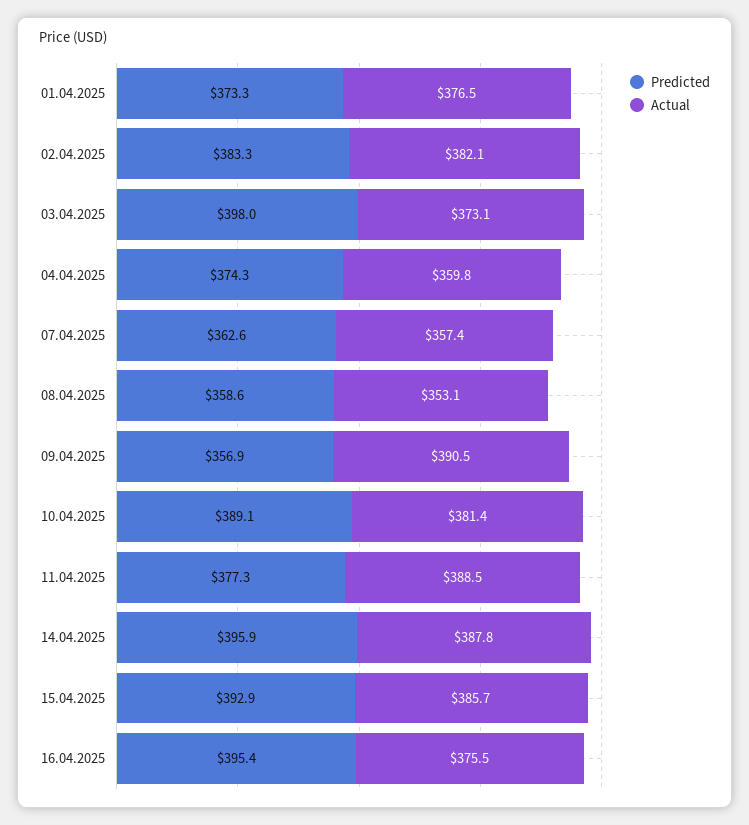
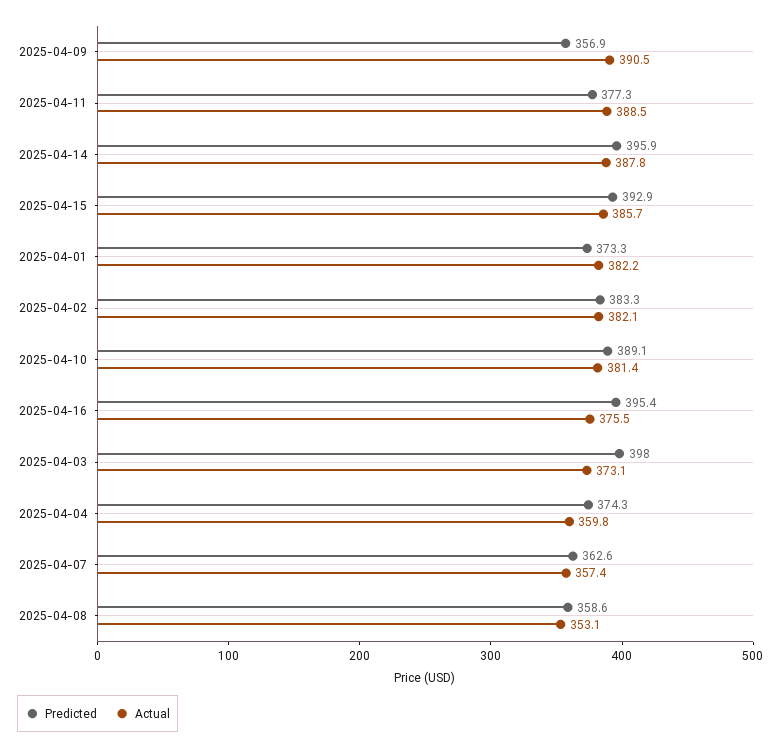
  {
    "Predicted": {
      "01.04.2025": 373.3,
      "02.04.2025": 383.3,
      "03.04.2025": 398,
      "04.04.2025": 374.3,
      "07.04.2025": 362.6,
      "08.04.2025": 358.6,
      "09.04.2025": 356.9,
      "10.04.2025": 389.1,
      "11.04.2025": 377.3,
      "14.04.2025": 395.9,
      "15.04.2025": 392.9,
      "16.04.2025": 395.4
    },
    "Actual": {
-     "01.04.2025": 376.5,
+     "01.04.2025": 382.2,
      "02.04.2025": 382.1,
      "03.04.2025": 373.1,
      "04.04.2025": 359.8,
      "07.04.2025": 357.4,
      "08.04.2025": 353.1,
      "09.04.2025": 390.5,
      "10.04.2025": 381.4,
      "11.04.2025": 388.5,
      "14.04.2025": 387.8,
      "15.04.2025": 385.7,
      "16.04.2025": 375.5
    }
  }

